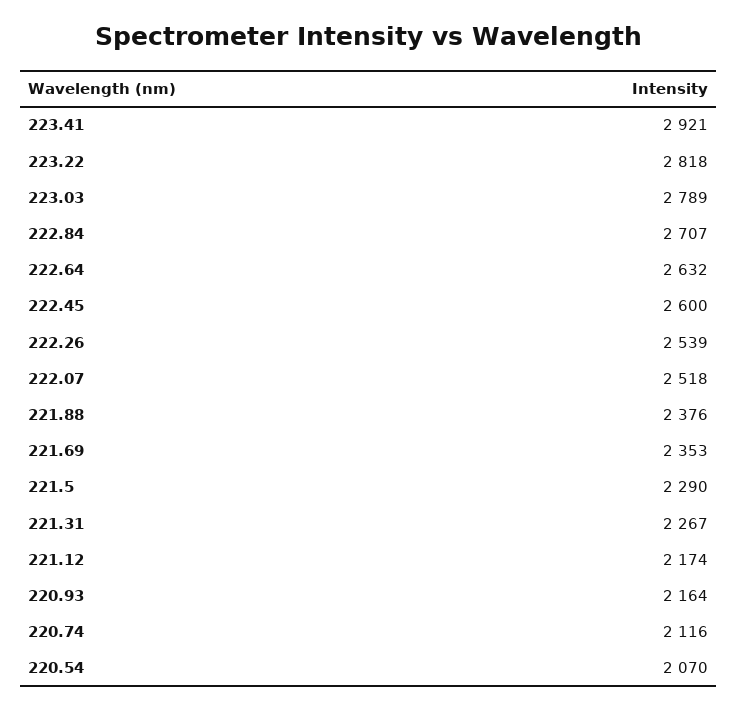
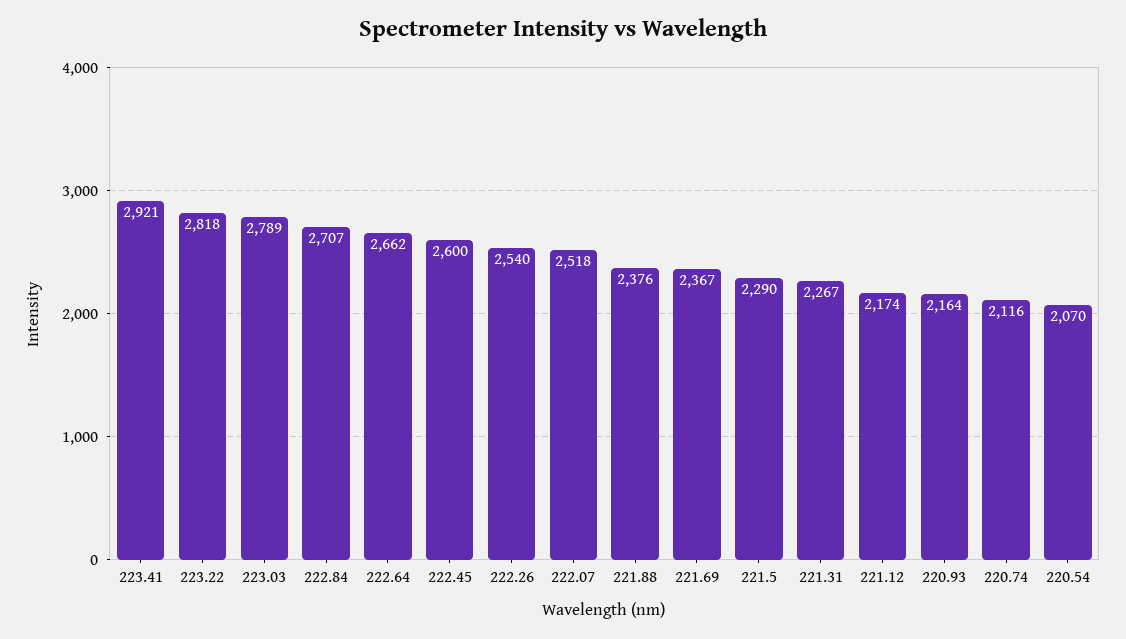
  {
    "223.41": 2921,
    "223.22": 2818,
    "223.03": 2789,
    "222.84": 2707,
-   "222.64": 2632,
+   "222.64": 2662,
    "222.45": 2600,
-   "222.26": 2539,
+   "222.26": 2540,
    "222.07": 2518,
    "221.88": 2376,
-   "221.69": 2353,
+   "221.69": 2367,
    "221.5": 2290,
    "221.31": 2267,
    "221.12": 2174,
    "220.93": 2164,
    "220.74": 2116,
    "220.54": 2070
  }

